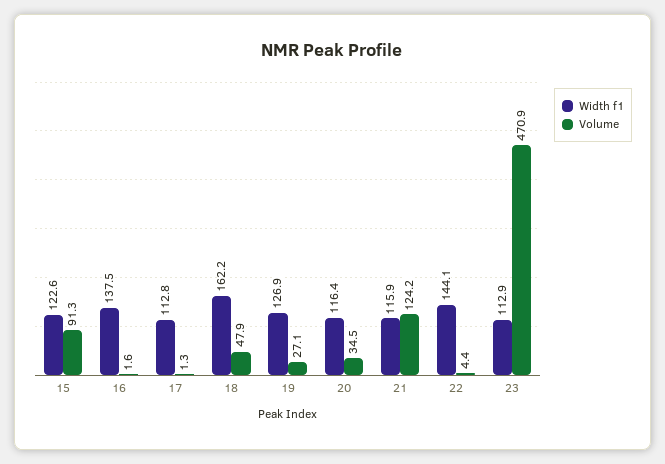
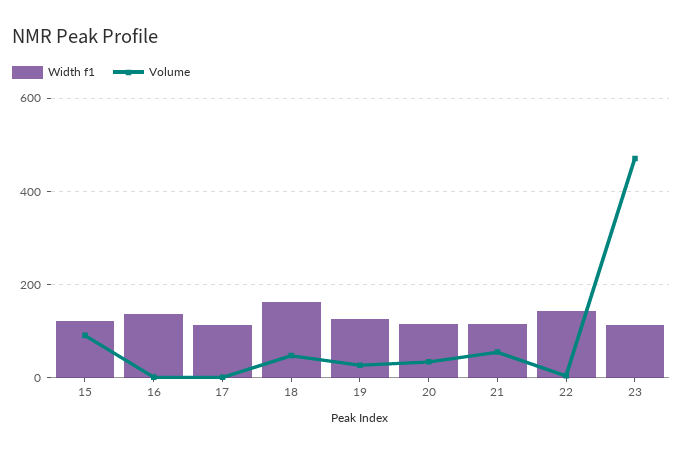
  {
    "Width f1": {
      "15": 122.6,
      "16": 137.5,
      "17": 112.8,
      "18": 162.2,
      "19": 126.9,
      "20": 116.4,
      "21": 115.9,
      "22": 144.1,
      "23": 112.9
    },
    "Volume": {
      "15": 91.3,
      "16": 1.6,
      "17": 1.3,
      "18": 47.9,
      "19": 27.1,
      "20": 34.5,
-     "21": 124.2,
+     "21": 60,
      "22": 4.4,
      "23": 470.9
    }
  }

